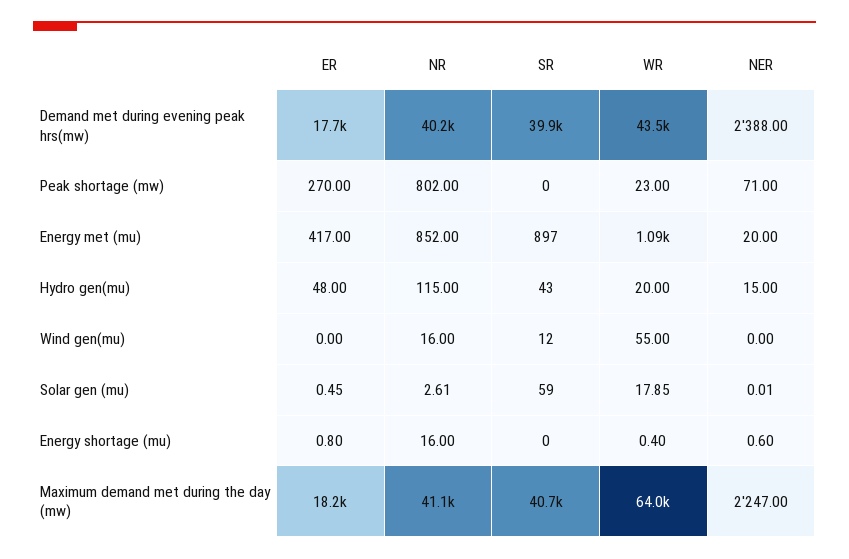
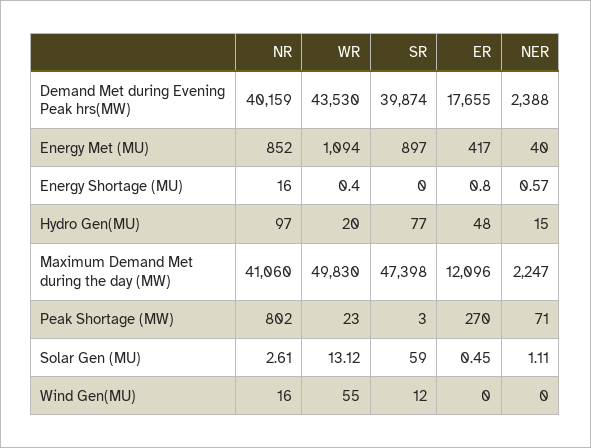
  {
    "ER": {
      "Demand met during evening peak hrs(mw)": 17655,
      "Peak shortage (mw)": 270,
      "Energy met (mu)": 417,
      "Hydro gen(mu)": 48,
      "Wind gen(mu)": 0,
      "Solar gen (mu)": 0.45,
      "Energy shortage (mu)": 0.8,
-     "Maximum demand met during the day (mw)": 18200
+     "Maximum demand met during the day (mw)": 12096
    },
    "NR": {
      "Demand met during evening peak hrs(mw)": 40159,
      "Peak shortage (mw)": 802,
      "Energy met (mu)": 852,
-     "Hydro gen(mu)": 115,
+     "Hydro gen(mu)": 97,
      "Wind gen(mu)": 16,
      "Solar gen (mu)": 2.61,
      "Energy shortage (mu)": 16,
      "Maximum demand met during the day (mw)": 41060
    },
    "SR": {
      "Demand met during evening peak hrs(mw)": 39874,
-     "Peak shortage (mw)": 0,
+     "Peak shortage (mw)": 3,
      "Energy met (mu)": 897,
-     "Hydro gen(mu)": 43,
+     "Hydro gen(mu)": 77,
      "Wind gen(mu)": 12,
      "Solar gen (mu)": 59,
      "Energy shortage (mu)": 0,
-     "Maximum demand met during the day (mw)": 40700
+     "Maximum demand met during the day (mw)": 47398
    },
    "WR": {
      "Demand met during evening peak hrs(mw)": 43530,
      "Peak shortage (mw)": 23,
      "Energy met (mu)": 1094,
      "Hydro gen(mu)": 20,
      "Wind gen(mu)": 55,
-     "Solar gen (mu)": 17.85,
+     "Solar gen (mu)": 13.12,
      "Energy shortage (mu)": 0.4,
-     "Maximum demand met during the day (mw)": 64000
+     "Maximum demand met during the day (mw)": 49830
    },
    "NER": {
      "Demand met during evening peak hrs(mw)": 2388,
      "Peak shortage (mw)": 71,
-     "Energy met (mu)": 20,
+     "Energy met (mu)": 40,
      "Hydro gen(mu)": 15,
      "Wind gen(mu)": 0,
-     "Solar gen (mu)": 0.01,
+     "Solar gen (mu)": 1.11,
-     "Energy shortage (mu)": 0.6,
+     "Energy shortage (mu)": 0.57,
      "Maximum demand met during the day (mw)": 2247
    }
  }

